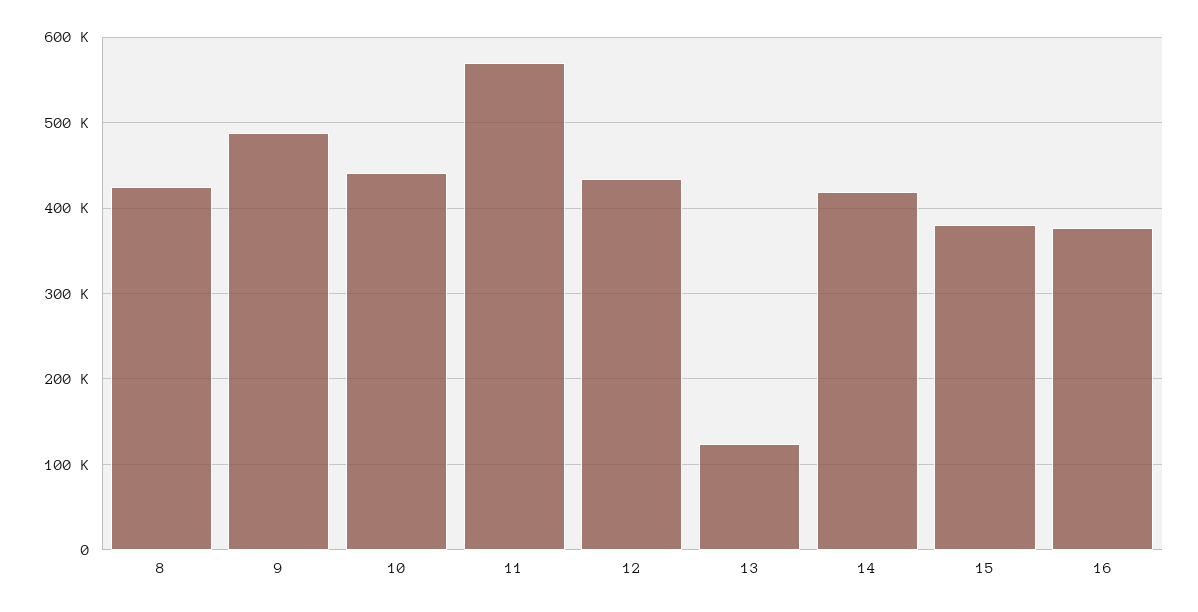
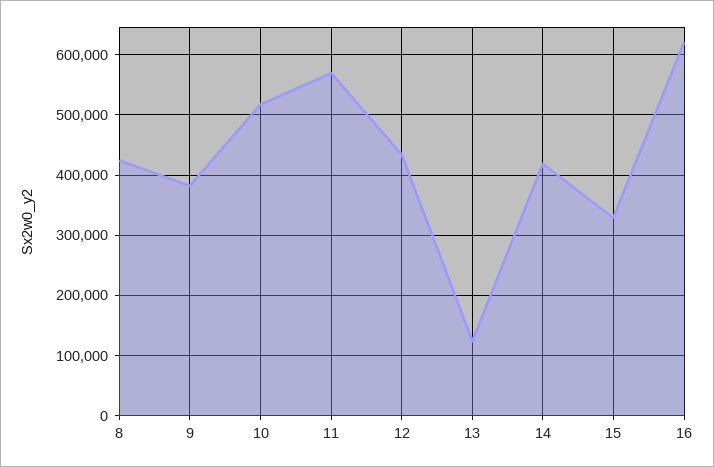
  {
    "8": 420000,
-   "9": 490000,
+   "9": 380000,
-   "10": 440000,
+   "10": 520000,
    "11": 570000,
    "12": 430000,
    "13": 120000,
    "14": 420000,
-   "15": 380000,
+   "15": 330000,
-   "16": 380000
+   "16": 620000
  }

